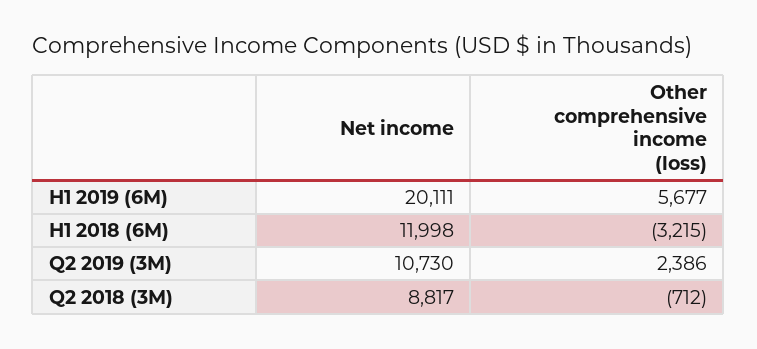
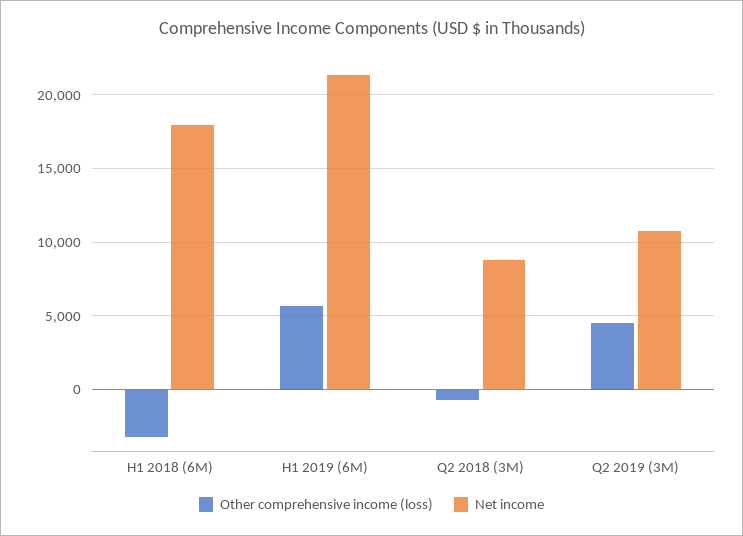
  {
    "Net income": {
-     "H1 2019 (6M)": 20111,
+     "H1 2019 (6M)": 21500,
-     "H1 2018 (6M)": 11998,
+     "H1 2018 (6M)": 18000,
      "Q2 2019 (3M)": 10730,
      "Q2 2018 (3M)": 8817
    },
    "Other comprehensive income (loss)": {
      "H1 2019 (6M)": 5677,
      "H1 2018 (6M)": -3215,
-     "Q2 2019 (3M)": 2386,
+     "Q2 2019 (3M)": 4500,
      "Q2 2018 (3M)": -712
    }
  }

